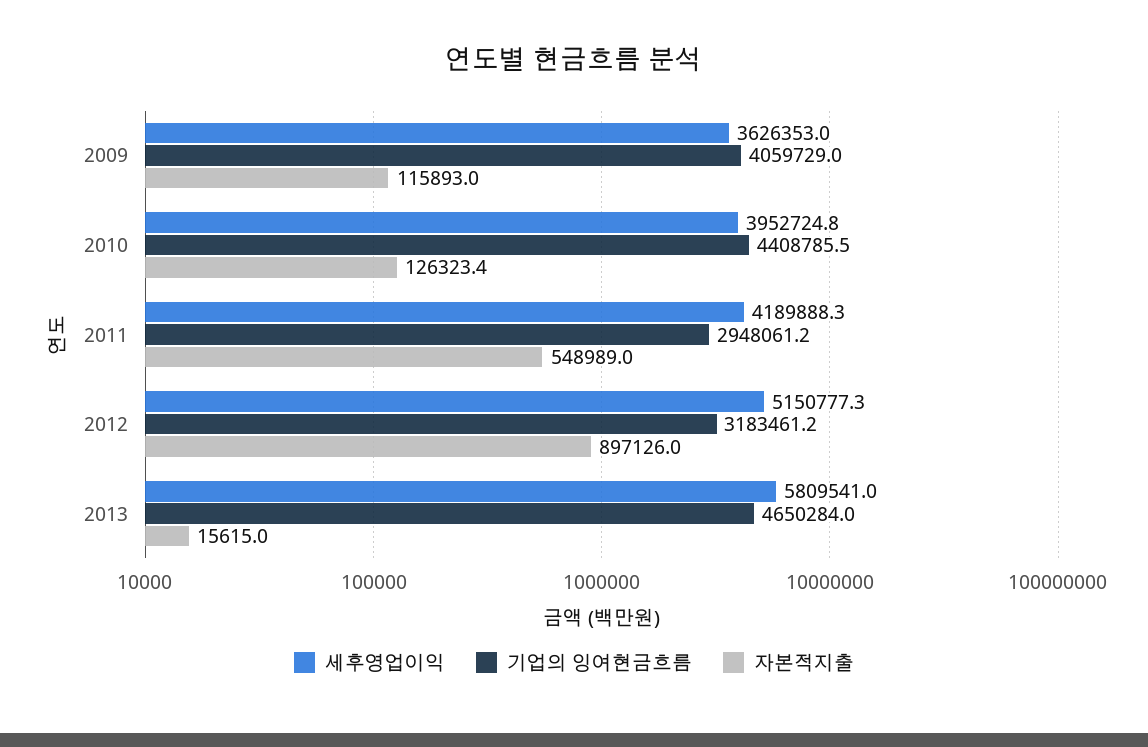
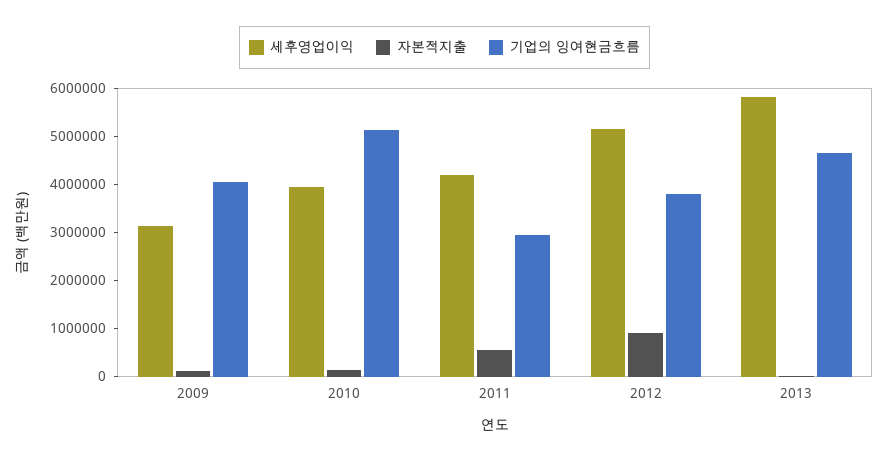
  {
    "세후영업이익": {
-     "2009": 3626353,
+     "2009": 3200000,
      "2010": 3952724.8,
      "2011": 4189888.3,
      "2012": 5150777.3,
      "2013": 5809541
    },
    "기업의 잉여현금흐름": {
      "2009": 4059729,
-     "2010": 4408785.5,
+     "2010": 5200000,
      "2011": 2948061.2,
-     "2012": 3183461.2,
+     "2012": 3800000,
      "2013": 4650284
    },
    "자본적지출": {
      "2009": 115893,
      "2010": 126323.4,
      "2011": 548989,
      "2012": 897126,
      "2013": 15615
    }
  }

